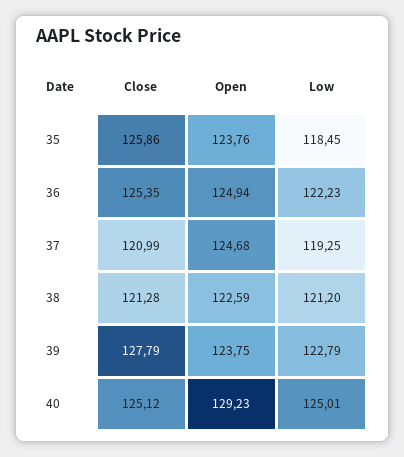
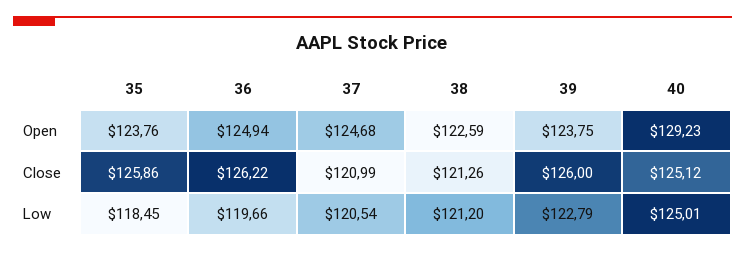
  {
    "Close": {
      "35": 125.86,
-     "36": 125.35,
+     "36": 126.22,
      "37": 120.99,
-     "38": 121.28,
+     "38": 121.26,
-     "39": 127.79,
+     "39": 126,
      "40": 125.12
    },
    "Open": {
      "35": 123.76,
      "36": 124.94,
      "37": 124.68,
      "38": 122.59,
      "39": 123.75,
      "40": 129.23
    },
    "Low": {
      "35": 118.45,
-     "36": 122.23,
+     "36": 119.66,
-     "37": 119.25,
+     "37": 120.54,
      "38": 121.2,
      "39": 122.79,
      "40": 125.01
    }
  }

